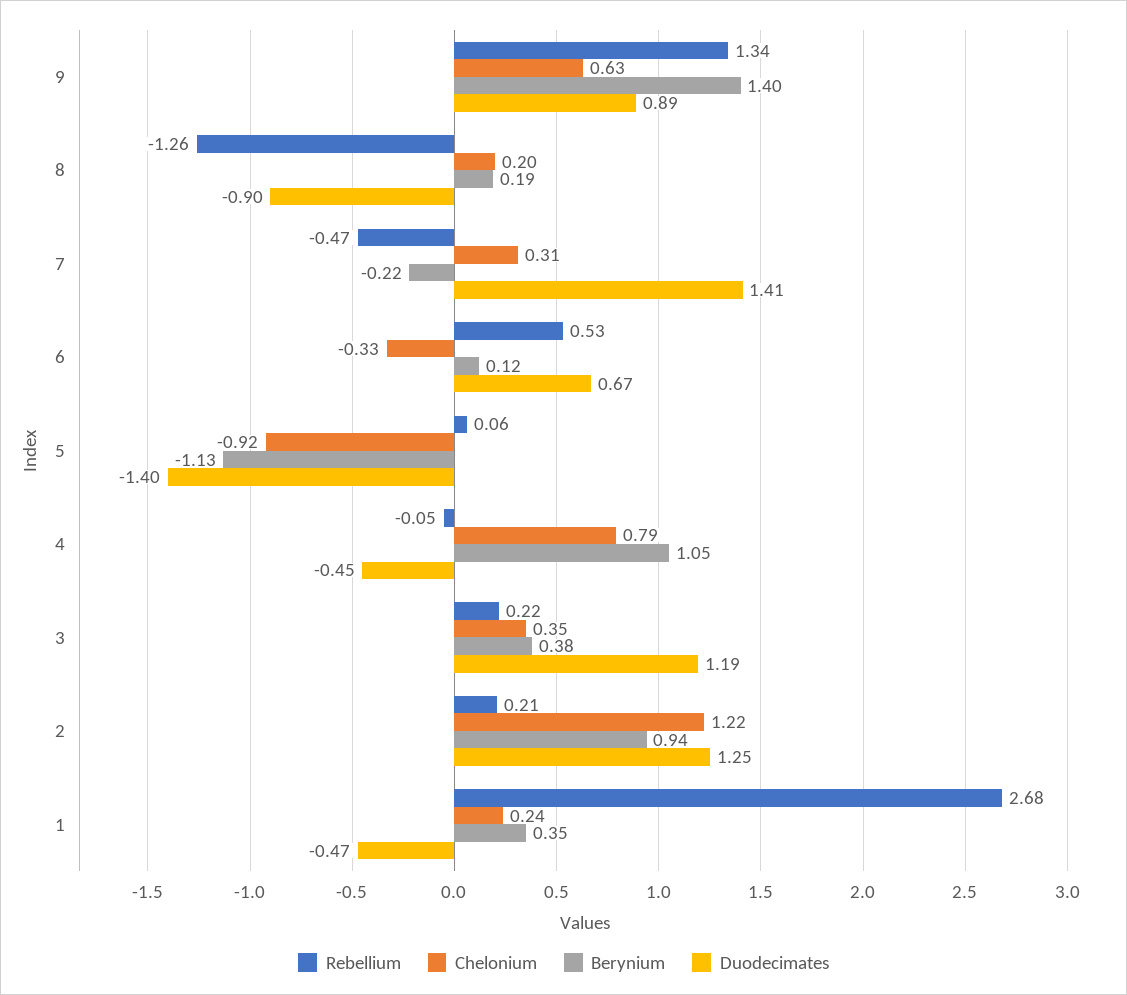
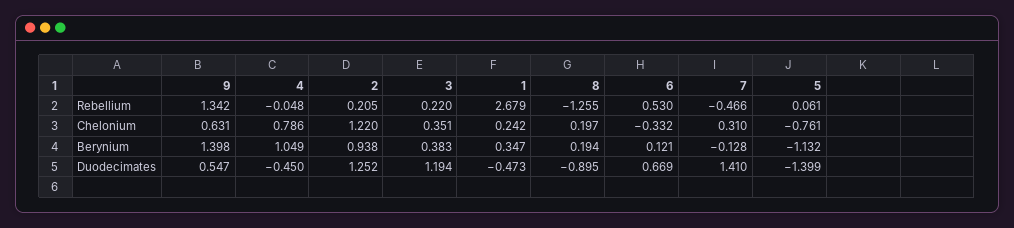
  {
    "Rebellium": {
      "9": 1.342,
      "8": -1.255,
      "7": -0.466,
      "6": 0.53,
      "5": 0.061,
      "4": -0.048,
      "3": 0.22,
      "2": 0.205,
      "1": 2.679
    },
    "Chelonium": {
      "9": 0.631,
      "8": 0.197,
      "7": 0.31,
      "6": -0.332,
-     "5": -0.92,
+     "5": -0.761,
      "4": 0.786,
      "3": 0.351,
      "2": 1.22,
      "1": 0.242
    },
    "Berynium": {
      "9": 1.398,
      "8": 0.194,
-     "7": -0.22,
+     "7": -0.128,
      "6": 0.121,
      "5": -1.132,
      "4": 1.049,
      "3": 0.383,
      "2": 0.938,
      "1": 0.347
    },
    "Duodecimates": {
-     "9": 0.89,
+     "9": 0.547,
      "8": -0.895,
      "7": 1.41,
      "6": 0.669,
      "5": -1.399,
      "4": -0.45,
      "3": 1.194,
      "2": 1.252,
      "1": -0.473
    }
  }

